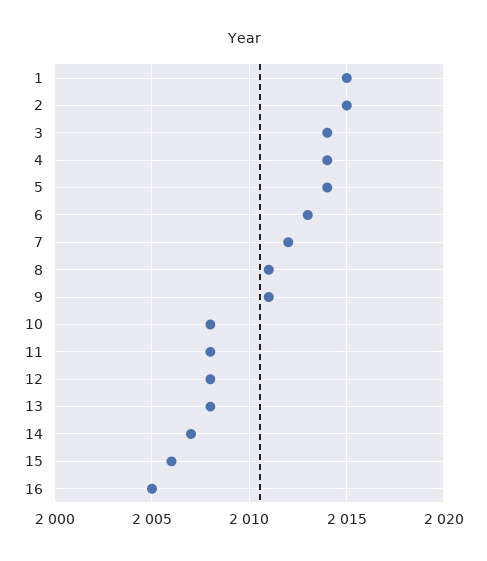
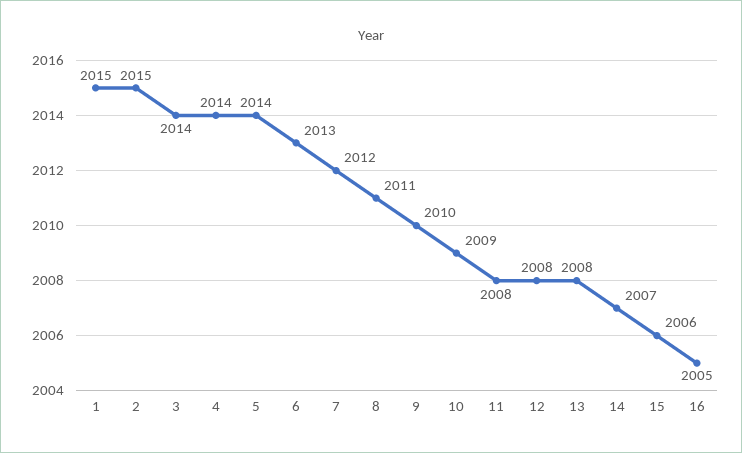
  {
    "1": 2015,
    "2": 2015,
    "3": 2014,
    "4": 2014,
    "5": 2014,
    "6": 2013,
    "7": 2012,
    "8": 2011,
-   "9": 2011,
+   "9": 2010,
-   "10": 2008,
+   "10": 2009,
    "11": 2008,
    "12": 2008,
    "13": 2008,
    "14": 2007,
    "15": 2006,
    "16": 2005
  }

